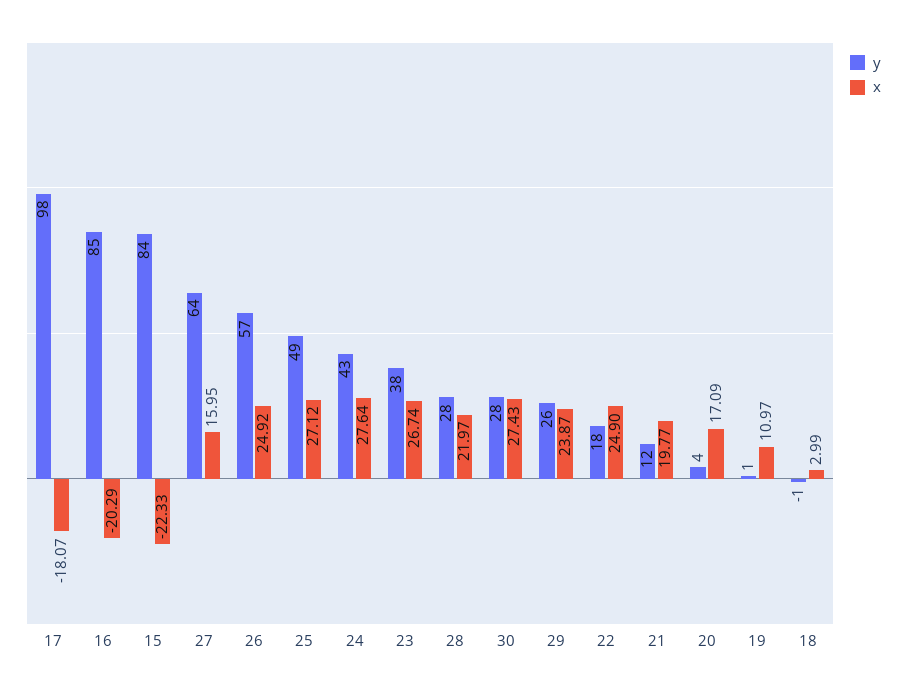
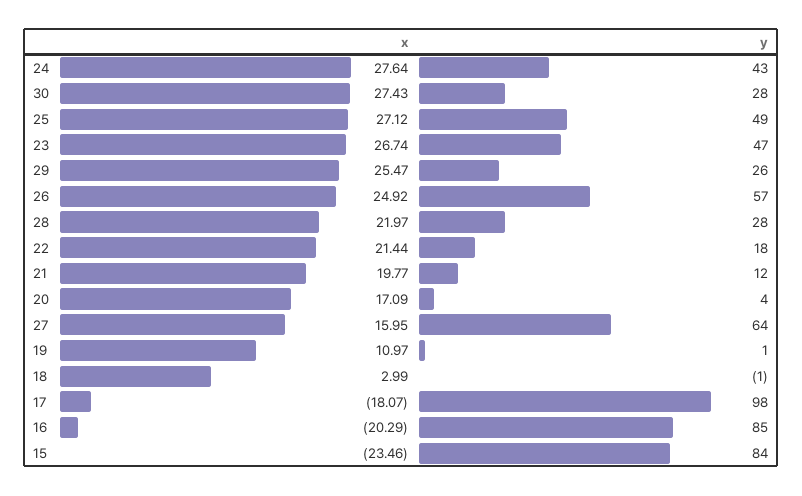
  {
    "y": {
      "17": 98,
      "16": 85,
      "15": 84,
      "27": 64,
      "26": 57,
      "25": 49,
      "24": 43,
-     "23": 38,
+     "23": 47,
      "28": 28,
      "30": 28,
      "29": 26,
      "22": 18,
      "21": 12,
      "20": 4,
      "19": 1,
      "18": -1
    },
    "x": {
      "17": -18.07,
      "16": -20.29,
-     "15": -22.33,
+     "15": -23.46,
      "27": 15.95,
      "26": 24.92,
      "25": 27.12,
      "24": 27.64,
      "23": 26.74,
      "28": 21.97,
      "30": 27.43,
-     "29": 23.87,
+     "29": 25.47,
-     "22": 24.9,
+     "22": 21.44,
      "21": 19.77,
      "20": 17.09,
      "19": 10.97,
      "18": 2.99
    }
  }

